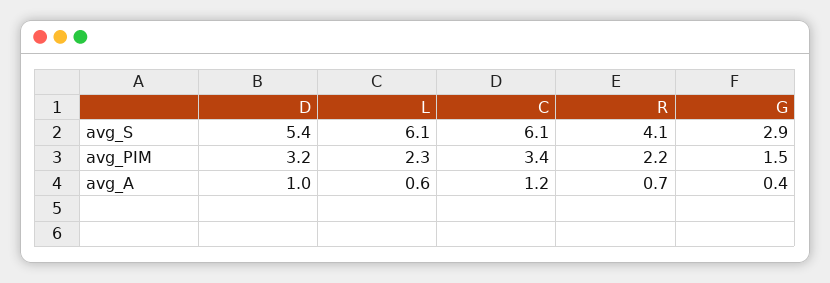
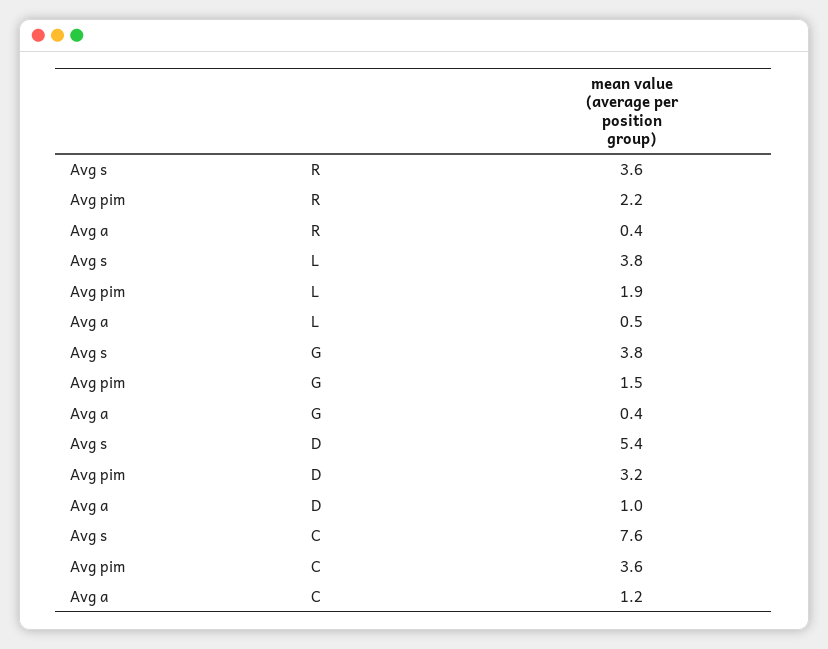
  {
    "D": {
      "avg_S": 5.4,
      "avg_PIM": 3.2,
      "avg_A": 1
    },
    "L": {
-     "avg_S": 6.1,
+     "avg_S": 3.8,
-     "avg_PIM": 2.3,
+     "avg_PIM": 1.9,
-     "avg_A": 0.6
+     "avg_A": 0.5
    },
    "C": {
-     "avg_S": 6.1,
+     "avg_S": 7.6,
-     "avg_PIM": 3.4,
+     "avg_PIM": 3.6,
      "avg_A": 1.2
    },
    "R": {
-     "avg_S": 4.1,
+     "avg_S": 3.6,
      "avg_PIM": 2.2,
-     "avg_A": 0.7
+     "avg_A": 0.4
    },
    "G": {
-     "avg_S": 2.9,
+     "avg_S": 3.8,
      "avg_PIM": 1.5,
      "avg_A": 0.4
    }
  }

